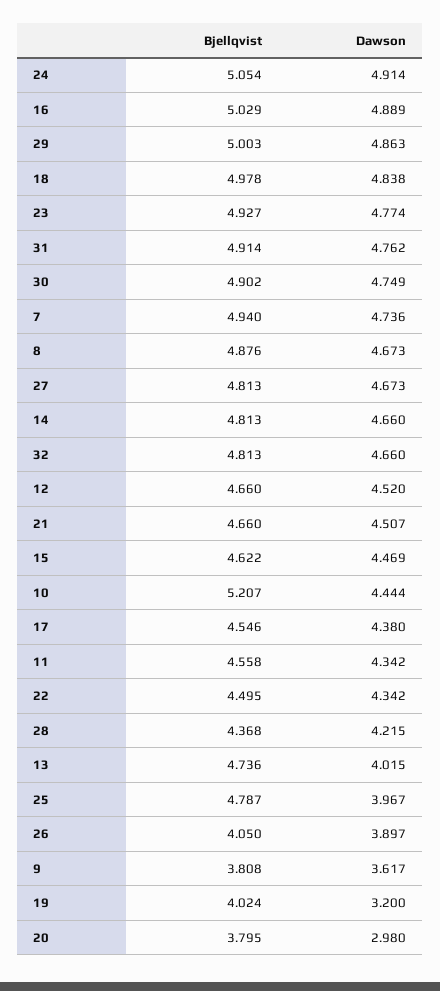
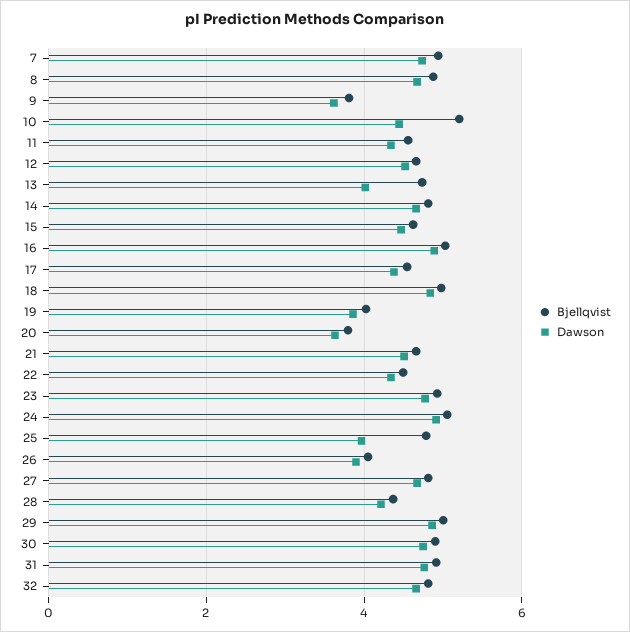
  {
    "Bjellqvist": {
      "24": 5.054,
      "16": 5.029,
      "29": 5.003,
      "18": 4.978,
      "23": 4.927,
      "31": 4.914,
      "30": 4.902,
      "7": 4.94,
      "8": 4.876,
      "27": 4.813,
      "14": 4.813,
      "32": 4.813,
      "12": 4.66,
      "21": 4.66,
      "15": 4.622,
      "10": 5.207,
      "17": 4.546,
      "11": 4.558,
      "22": 4.495,
      "28": 4.368,
      "13": 4.736,
      "25": 4.787,
      "26": 4.05,
      "9": 3.808,
      "19": 4.024,
      "20": 3.795
    },
    "Dawson": {
      "24": 4.914,
      "16": 4.889,
      "29": 4.863,
      "18": 4.838,
      "23": 4.774,
      "31": 4.762,
      "30": 4.749,
      "7": 4.736,
      "8": 4.673,
      "27": 4.673,
      "14": 4.66,
      "32": 4.66,
      "12": 4.52,
      "21": 4.507,
      "15": 4.469,
      "10": 4.444,
      "17": 4.38,
      "11": 4.342,
      "22": 4.342,
      "28": 4.215,
      "13": 4.015,
      "25": 3.967,
      "26": 3.897,
      "9": 3.617,
-     "19": 3.2,
+     "19": 3.8,
-     "20": 2.98
+     "20": 3.6
    }
  }

